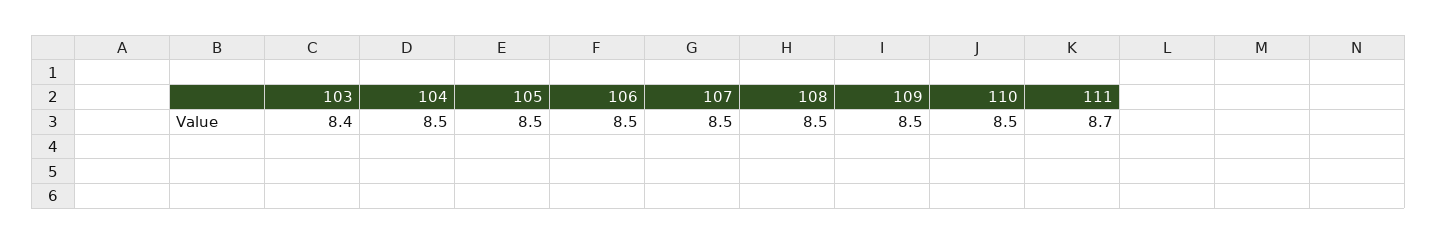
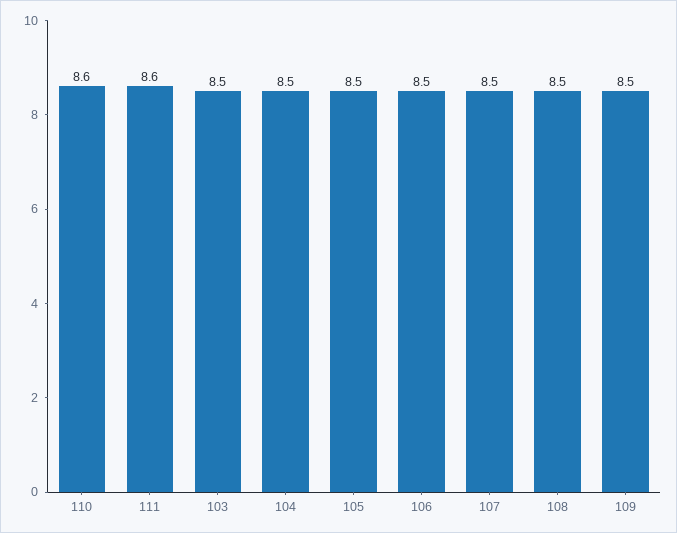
  {
-   "103": 8.4,
+   "103": 8.5,
    "104": 8.5,
    "105": 8.5,
    "106": 8.5,
    "107": 8.5,
    "108": 8.5,
    "109": 8.5,
-   "110": 8.5,
+   "110": 8.6,
-   "111": 8.7
+   "111": 8.6
  }

